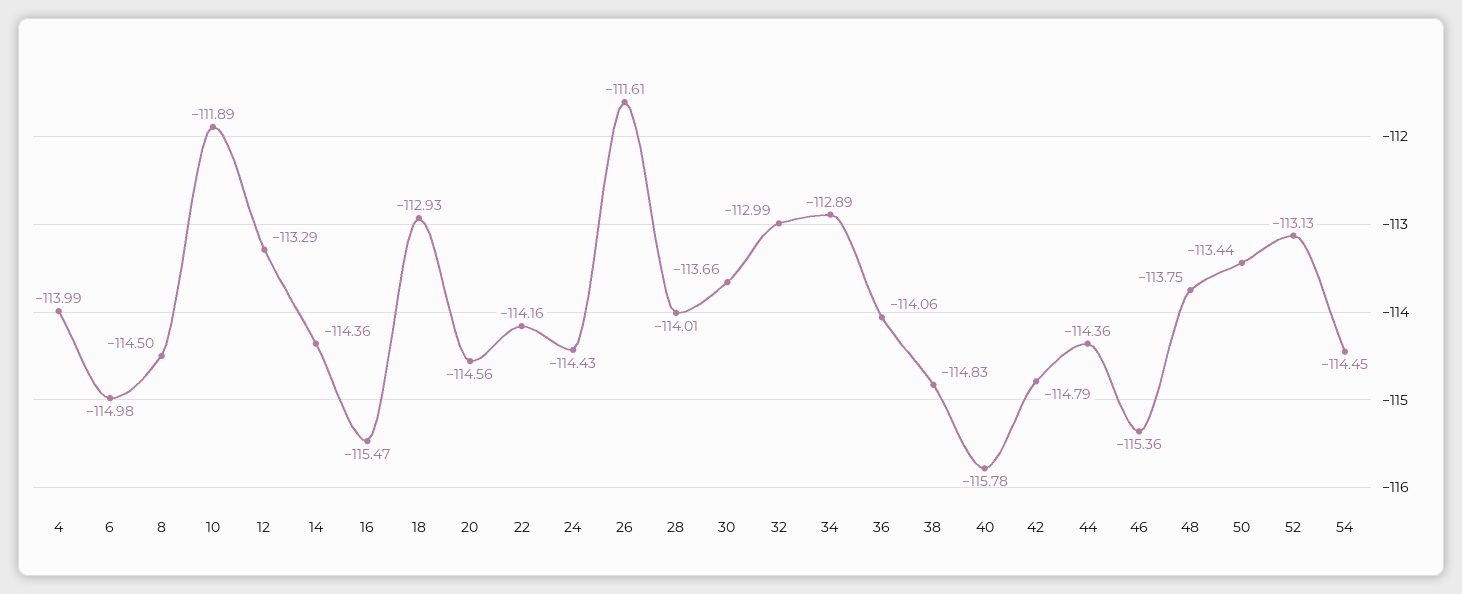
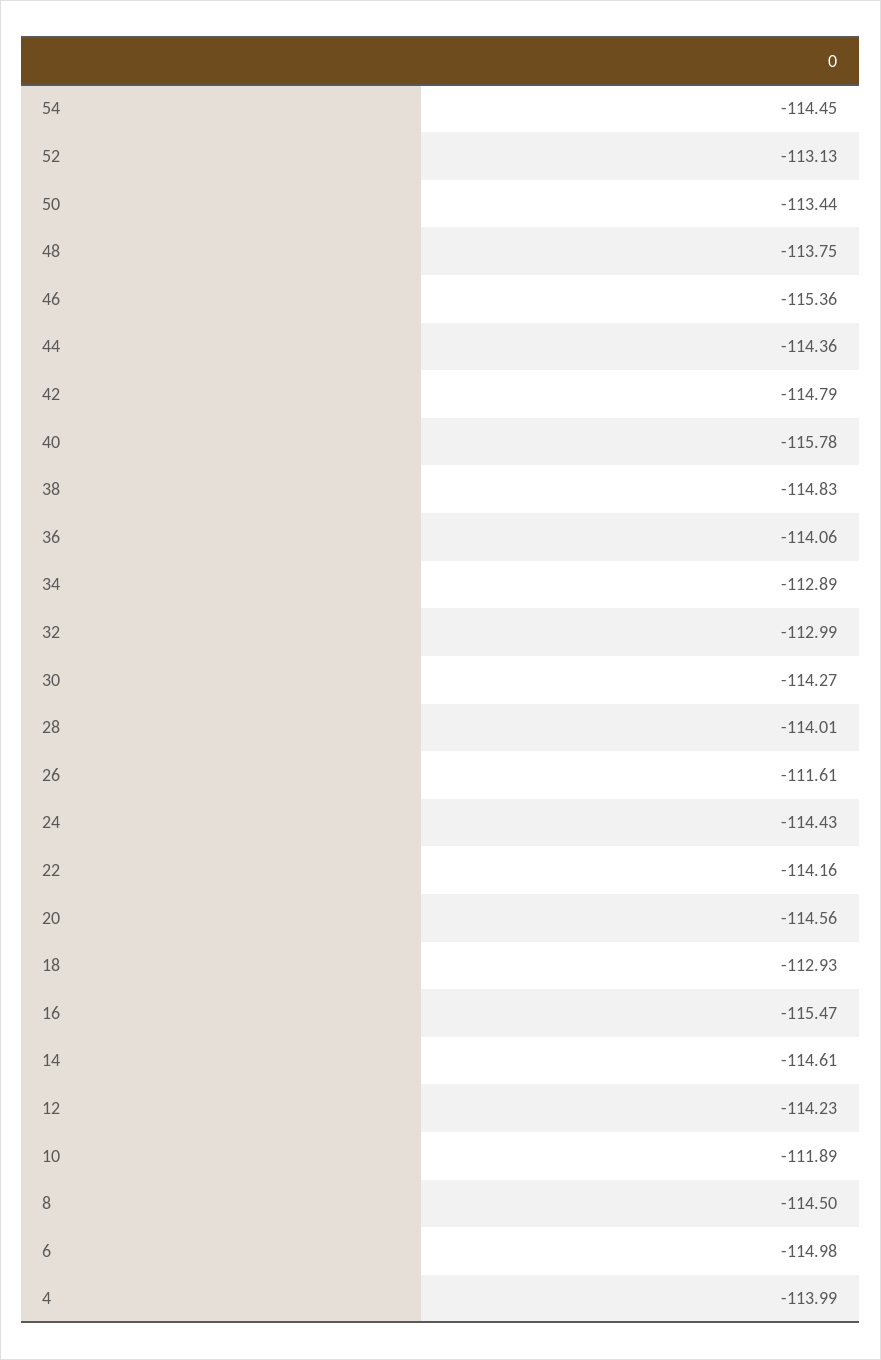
  {
    "4": -113.99,
    "6": -114.98,
    "8": -114.5,
    "10": -111.89,
-   "12": -113.29,
+   "12": -114.23,
-   "14": -114.36,
+   "14": -114.61,
    "16": -115.47,
    "18": -112.93,
    "20": -114.56,
    "22": -114.16,
    "24": -114.43,
    "26": -111.61,
    "28": -114.01,
-   "30": -113.66,
+   "30": -114.27,
    "32": -112.99,
    "34": -112.89,
    "36": -114.06,
    "38": -114.83,
    "40": -115.78,
    "42": -114.79,
    "44": -114.36,
    "46": -115.36,
    "48": -113.75,
    "50": -113.44,
    "52": -113.13,
    "54": -114.45
  }

